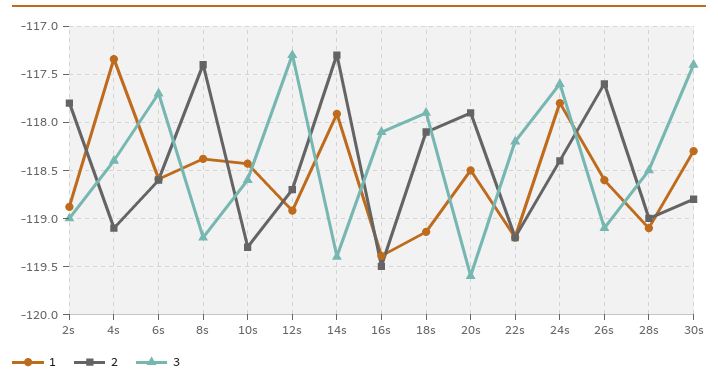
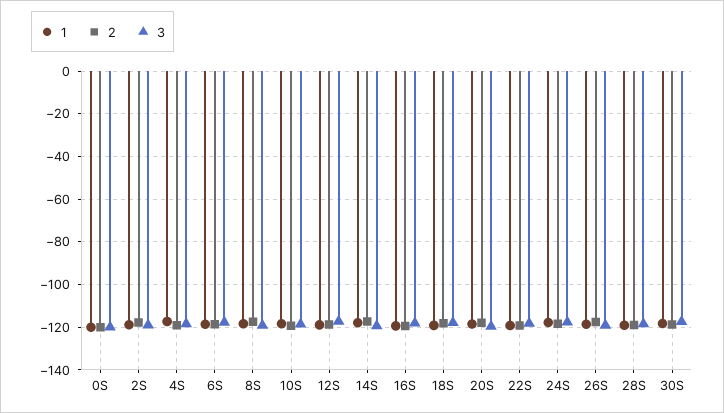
  {
    "1": {
      "2s": -118.9,
      "4s": -117.3,
      "6s": -118.6,
      "8s": -118.4,
      "10s": -118.4,
      "12s": -118.9,
      "14s": -117.9,
      "16s": -119.4,
      "18s": -119.1,
      "20s": -118.5,
      "22s": -119.2,
      "24s": -117.8,
      "26s": -118.6,
      "28s": -119.1,
-     "30s": -118.3
+     "30s": -118.3,
+     "0S": -120
    },
    "2": {
      "2s": -117.8,
      "4s": -119.1,
      "6s": -118.6,
      "8s": -117.4,
      "10s": -119.3,
      "12s": -118.7,
      "14s": -117.3,
      "16s": -119.5,
      "18s": -118.1,
      "20s": -117.9,
      "22s": -119.2,
      "24s": -118.4,
      "26s": -117.6,
      "28s": -119,
-     "30s": -118.8
+     "30s": -118.8,
+     "0S": -120
    },
    "3": {
      "2s": -119,
      "4s": -118.4,
      "6s": -117.7,
      "8s": -119.2,
      "10s": -118.6,
      "12s": -117.3,
      "14s": -119.4,
      "16s": -118.1,
      "18s": -117.9,
      "20s": -119.6,
      "22s": -118.2,
      "24s": -117.6,
      "26s": -119.1,
      "28s": -118.5,
-     "30s": -117.4
+     "30s": -117.4,
+     "0S": -120
    }
  }

